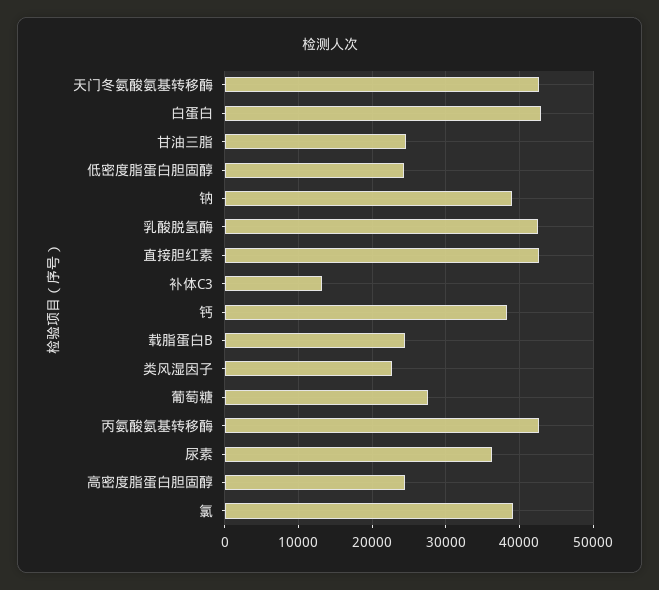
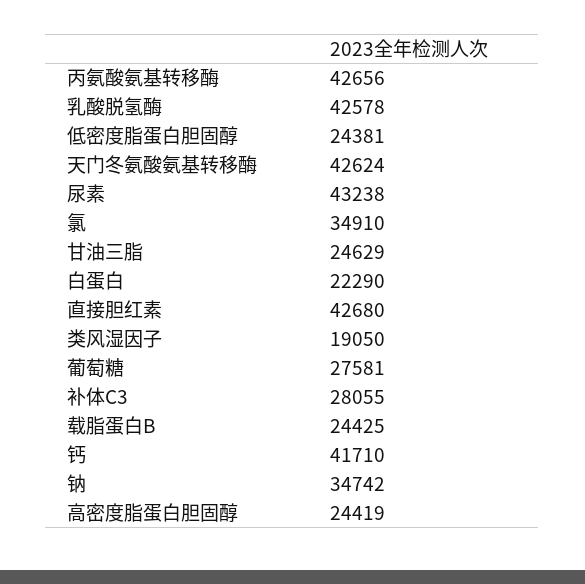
  {
    "天门冬氨酸氨基转移酶": 42624,
-   "白蛋白": 43000,
+   "白蛋白": 22290,
    "甘油三脂": 24629,
    "低密度脂蛋白胆固醇": 24381,
-   "钠": 39000,
+   "钠": 34742,
    "乳酸脱氢酶": 42578,
    "直接胆红素": 42680,
-   "补体C3": 13000,
+   "补体C3": 28055,
-   "钙": 38000,
+   "钙": 41710,
    "载脂蛋白B": 24425,
-   "类风湿因子": 23000,
+   "类风湿因子": 19050,
    "葡萄糖": 27581,
    "丙氨酸氨基转移酶": 42656,
-   "尿素": 36000,
+   "尿素": 43238,
    "高密度脂蛋白胆固醇": 24419,
-   "氯": 39000
+   "氯": 34910
  }

